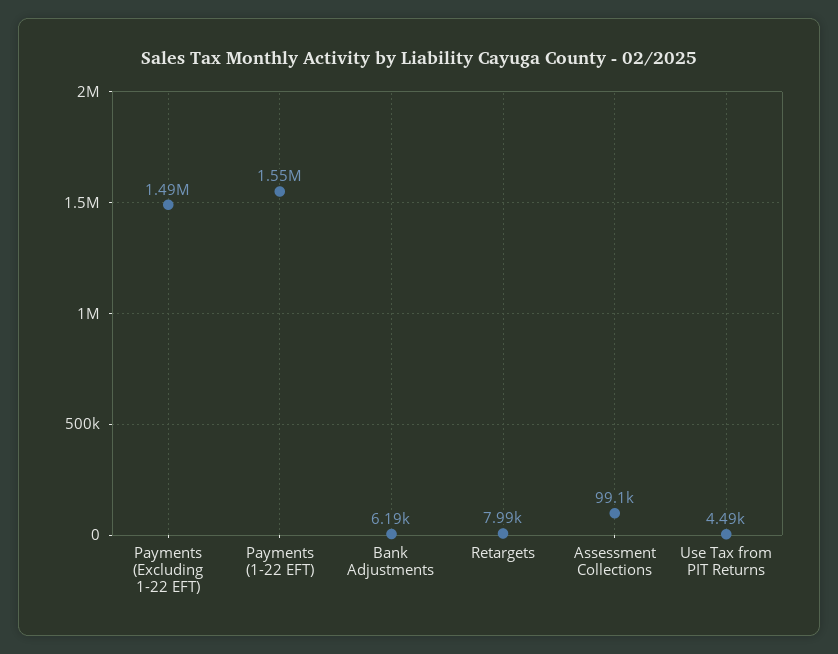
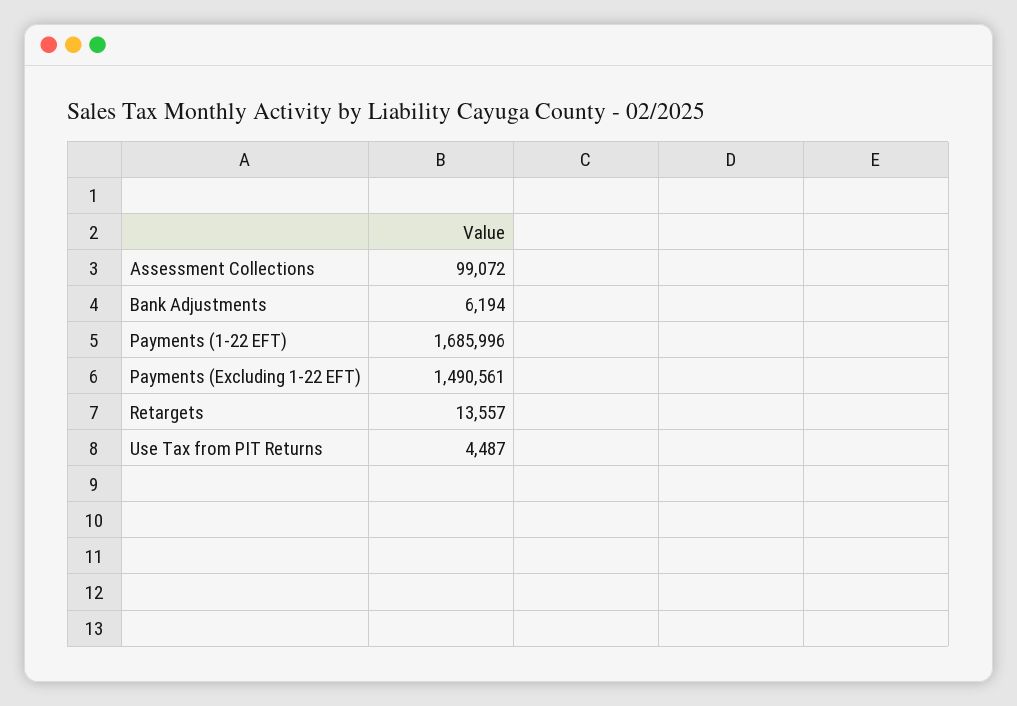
  {
    "Payments (Excluding 1-22 EFT)": 1490561,
-   "Payments (1-22 EFT)": 1550000,
+   "Payments (1-22 EFT)": 1685996,
    "Bank Adjustments": 6194,
-   "Retargets": 7990,
+   "Retargets": 13557,
    "Assessment Collections": 99072,
    "Use Tax from PIT Returns": 4487
  }

